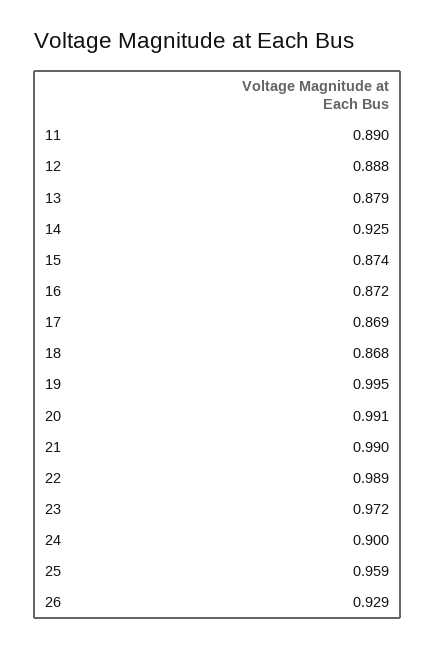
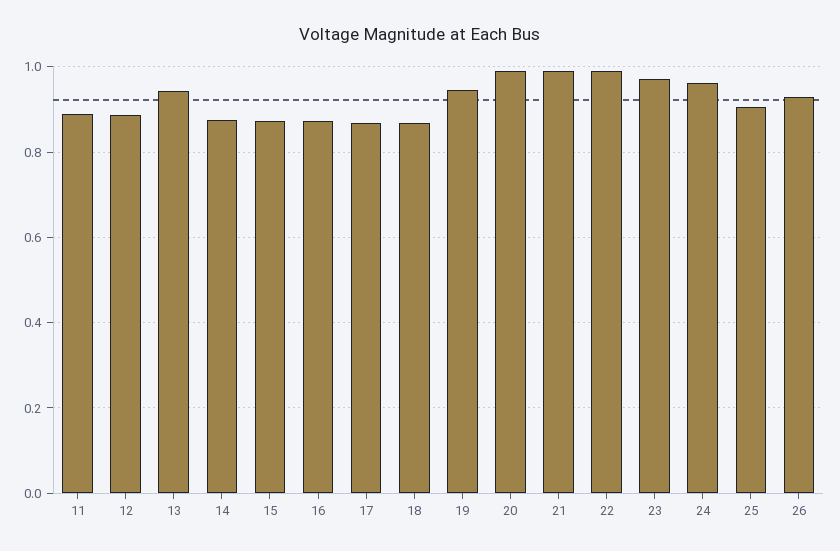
  {
    "11": 0.89,
    "12": 0.888,
-   "13": 0.879,
+   "13": 0.94,
-   "14": 0.925,
+   "14": 0.88,
    "15": 0.874,
    "16": 0.872,
    "17": 0.869,
    "18": 0.868,
-   "19": 0.995,
+   "19": 0.94,
    "20": 0.991,
    "21": 0.99,
    "22": 0.989,
    "23": 0.972,
-   "24": 0.9,
+   "24": 0.96,
-   "25": 0.959,
+   "25": 0.9,
    "26": 0.929
  }

